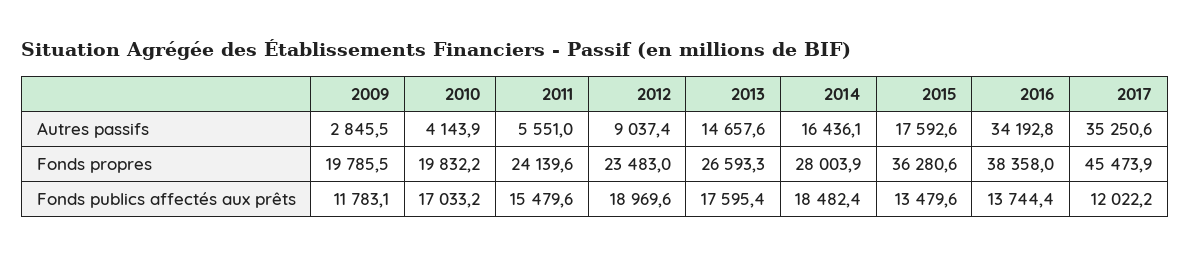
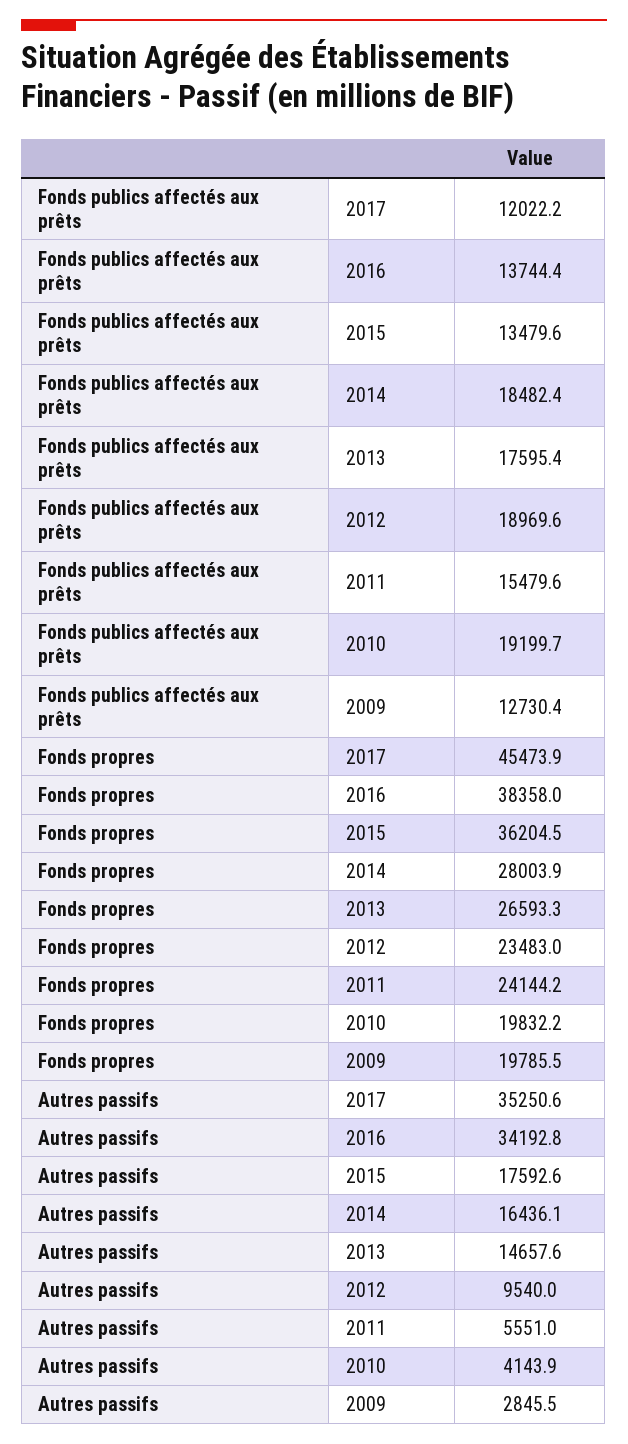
  {
    "2009": {
      "Autres passifs": 2845.5,
      "Fonds propres": 19785.5,
-     "Fonds publics affectés aux prêts": 11783.1
+     "Fonds publics affectés aux prêts": 12730.4
    },
    "2010": {
      "Autres passifs": 4143.9,
      "Fonds propres": 19832.2,
-     "Fonds publics affectés aux prêts": 17033.2
+     "Fonds publics affectés aux prêts": 19199.7
    },
    "2011": {
      "Autres passifs": 5551,
-     "Fonds propres": 24139.6,
+     "Fonds propres": 24144.2,
      "Fonds publics affectés aux prêts": 15479.6
    },
    "2012": {
-     "Autres passifs": 9037.4,
+     "Autres passifs": 9540,
      "Fonds propres": 23483,
      "Fonds publics affectés aux prêts": 18969.6
    },
    "2013": {
      "Autres passifs": 14657.6,
      "Fonds propres": 26593.3,
      "Fonds publics affectés aux prêts": 17595.4
    },
    "2014": {
      "Autres passifs": 16436.1,
      "Fonds propres": 28003.9,
      "Fonds publics affectés aux prêts": 18482.4
    },
    "2015": {
      "Autres passifs": 17592.6,
-     "Fonds propres": 36280.6,
+     "Fonds propres": 36204.5,
      "Fonds publics affectés aux prêts": 13479.6
    },
    "2016": {
      "Autres passifs": 34192.8,
      "Fonds propres": 38358,
      "Fonds publics affectés aux prêts": 13744.4
    },
    "2017": {
      "Autres passifs": 35250.6,
      "Fonds propres": 45473.9,
      "Fonds publics affectés aux prêts": 12022.2
    }
  }

